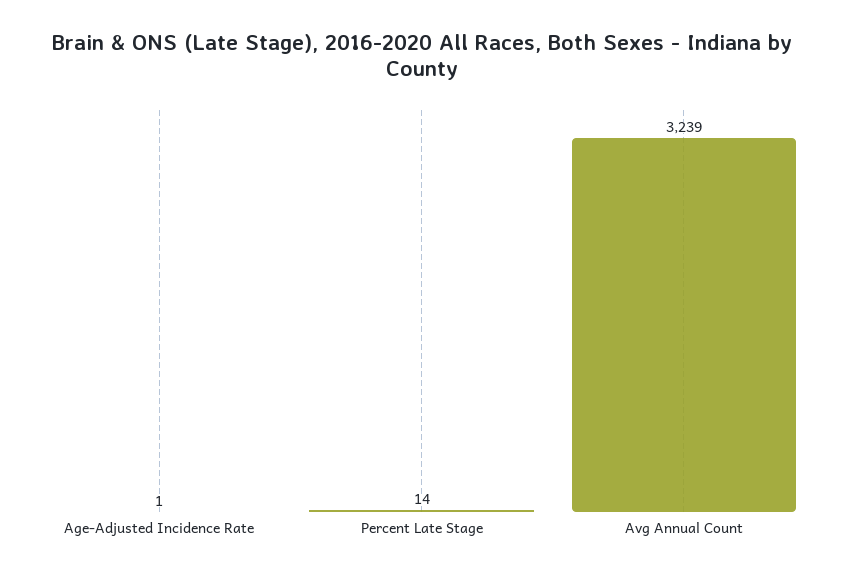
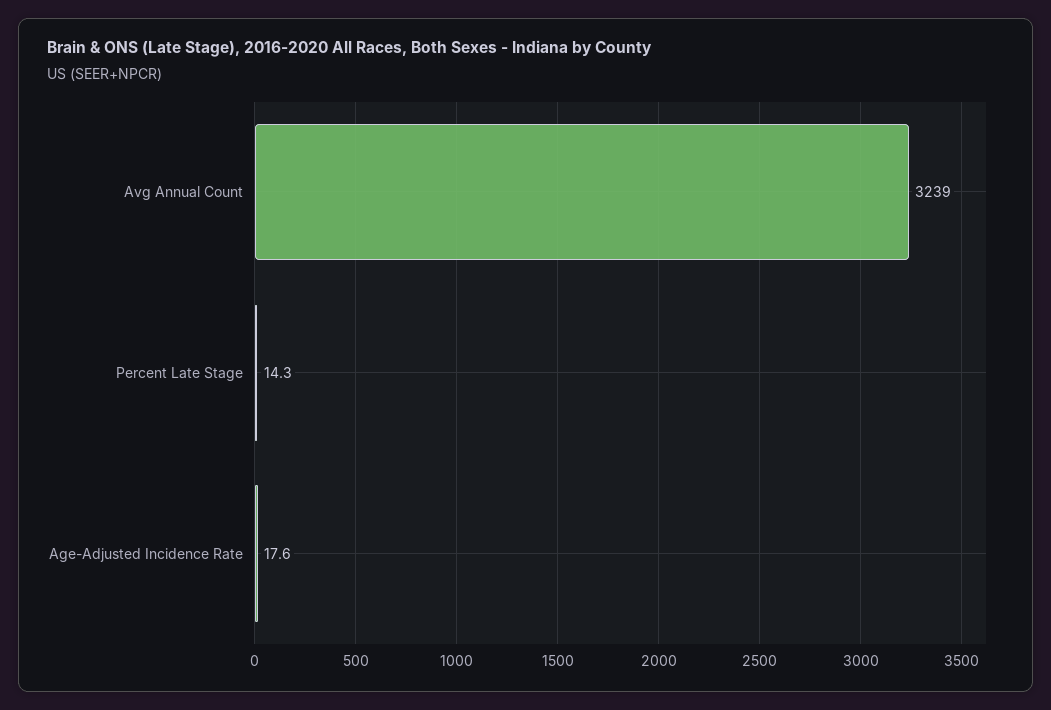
  {
-   "Age-Adjusted Incidence Rate": 1,
+   "Age-Adjusted Incidence Rate": 17.6,
    "Percent Late Stage": 14.3,
    "Avg Annual Count": 3239
  }

